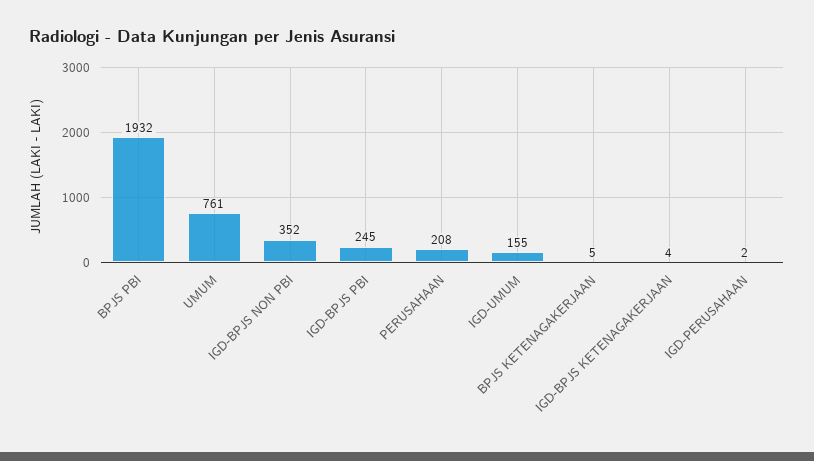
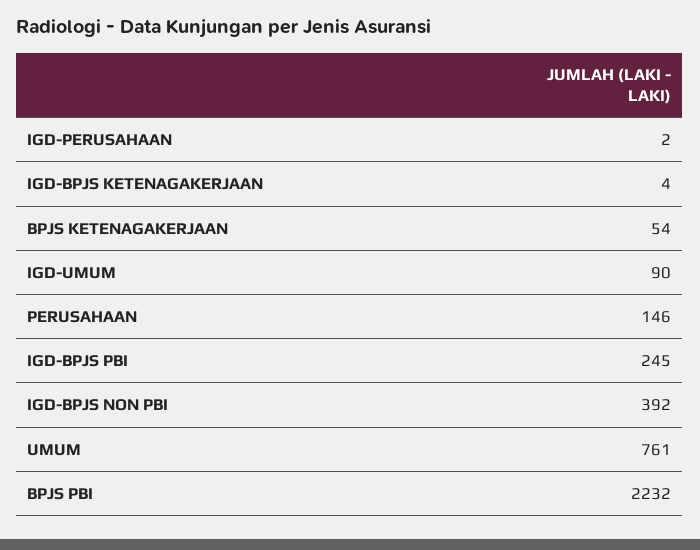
  {
-   "BPJS PBI": 1932,
+   "BPJS PBI": 2232,
    "UMUM": 761,
-   "IGD-BPJS NON PBI": 352,
+   "IGD-BPJS NON PBI": 392,
    "IGD-BPJS PBI": 245,
-   "PERUSAHAAN": 208,
+   "PERUSAHAAN": 146,
-   "IGD-UMUM": 155,
+   "IGD-UMUM": 90,
-   "BPJS KETENAGAKERJAAN": 5,
+   "BPJS KETENAGAKERJAAN": 54,
    "IGD-BPJS KETENAGAKERJAAN": 4,
    "IGD-PERUSAHAAN": 2
  }

